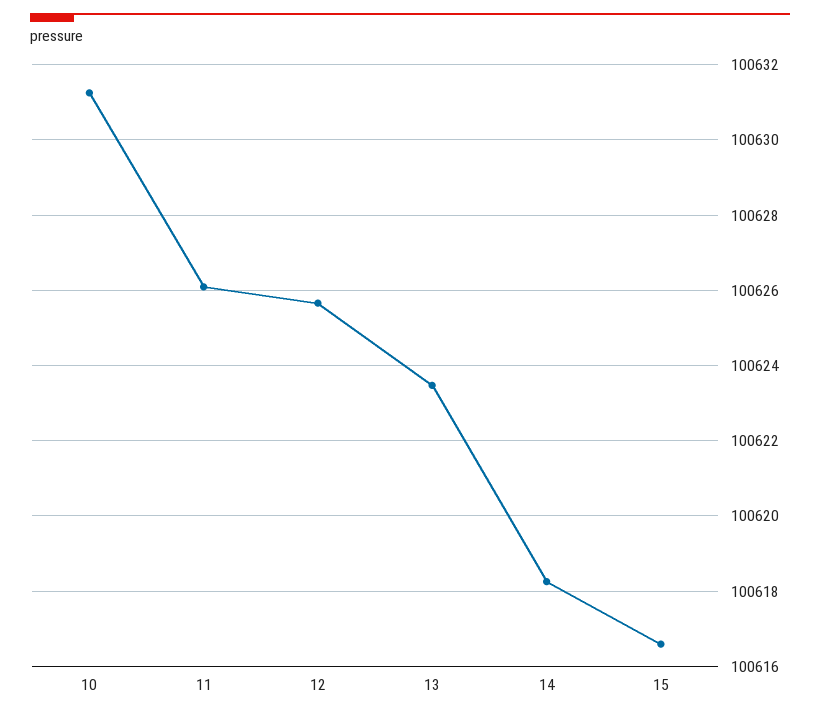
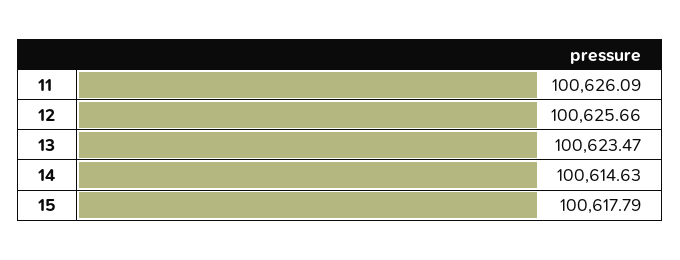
  {
-   "10": 100631.2,
    "11": 100626.09,
    "12": 100625.66,
    "13": 100623.47,
-   "14": 100618.2,
+   "14": 100614.63,
-   "15": 100616.6
+   "15": 100617.79
  }

